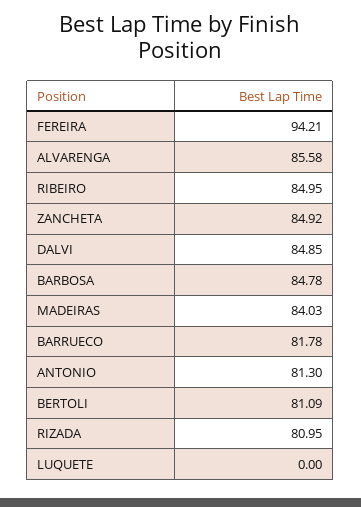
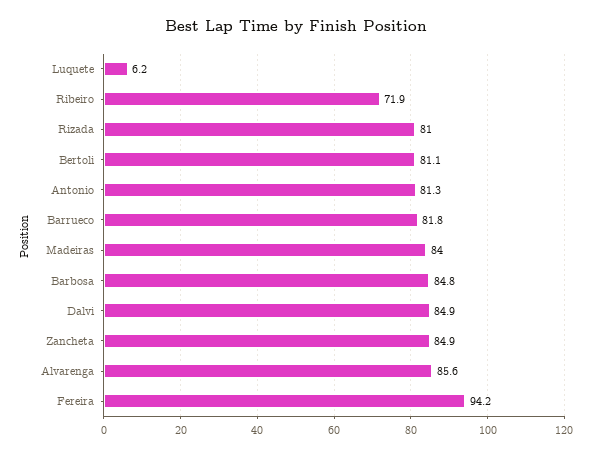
  {
    "FEREIRA": 94.21,
    "ALVARENGA": 85.58,
-   "RIBEIRO": 84.95,
+   "RIBEIRO": 71.9,
    "ZANCHETA": 84.92,
    "DALVI": 84.85,
    "BARBOSA": 84.78,
    "MADEIRAS": 84.03,
    "BARRUECO": 81.78,
    "ANTONIO": 81.3,
    "BERTOLI": 81.09,
    "RIZADA": 80.95,
-   "LUQUETE": 0
+   "LUQUETE": 6.2
  }

